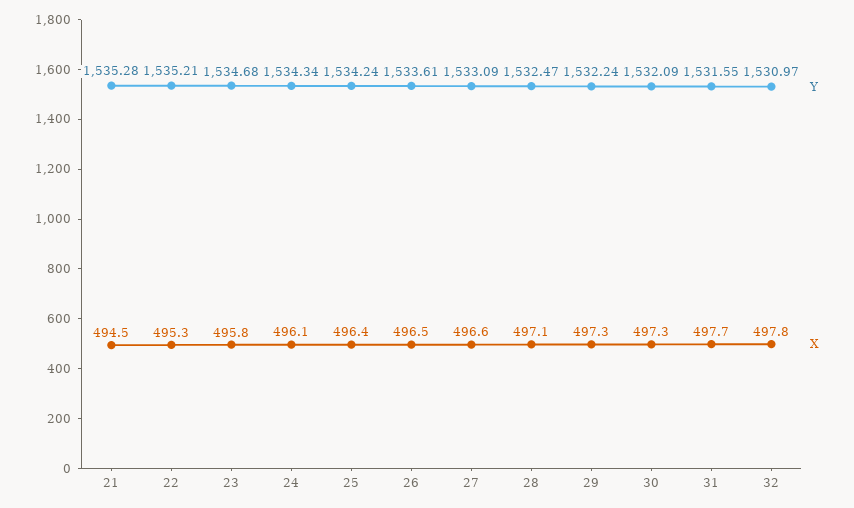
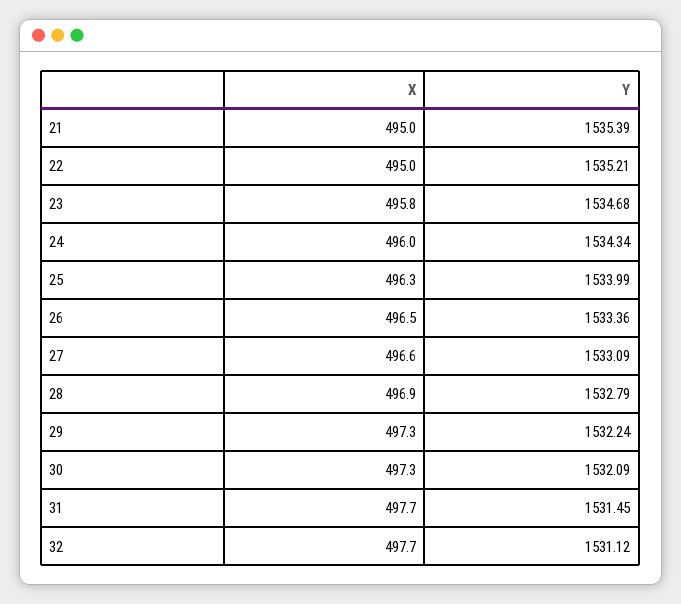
  {
    "Y": {
-     "21": 1535.28,
+     "21": 1535.39,
      "22": 1535.21,
      "23": 1534.68,
      "24": 1534.34,
-     "25": 1534.24,
+     "25": 1533.99,
-     "26": 1533.61,
+     "26": 1533.36,
      "27": 1533.09,
-     "28": 1532.47,
+     "28": 1532.79,
      "29": 1532.24,
      "30": 1532.09,
-     "31": 1531.55,
+     "31": 1531.45,
-     "32": 1530.97
+     "32": 1531.12
    },
    "X": {
-     "21": 494.5,
+     "21": 495,
-     "22": 495.3,
+     "22": 495,
      "23": 495.8,
-     "24": 496.1,
+     "24": 496,
-     "25": 496.4,
+     "25": 496.3,
      "26": 496.5,
      "27": 496.6,
-     "28": 497.1,
+     "28": 496.9,
      "29": 497.3,
      "30": 497.3,
      "31": 497.7,
-     "32": 497.8
+     "32": 497.7
    }
  }

